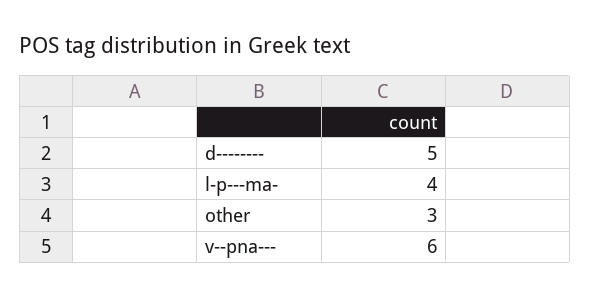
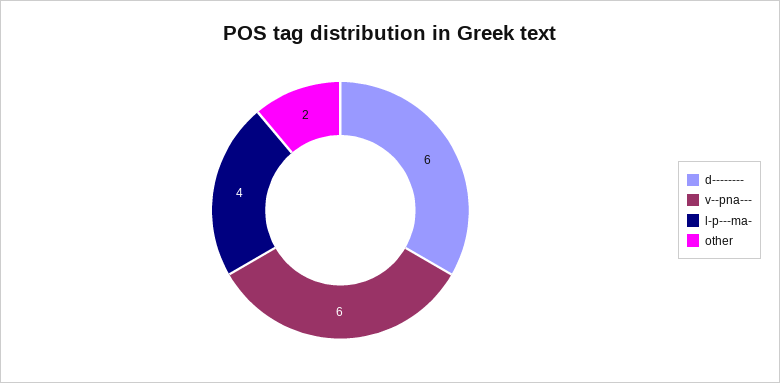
  {
-   "d--------": 5,
+   "d--------": 6,
    "l-p---ma-": 4,
-   "other": 3,
+   "other": 2,
    "v--pna---": 6
  }

